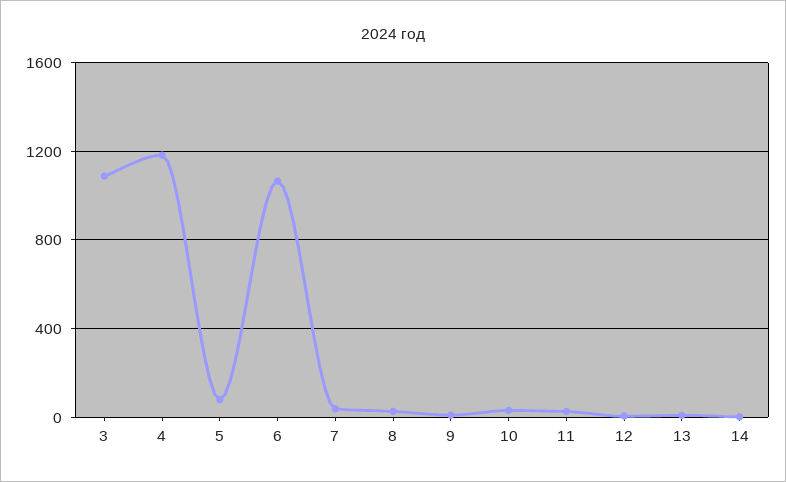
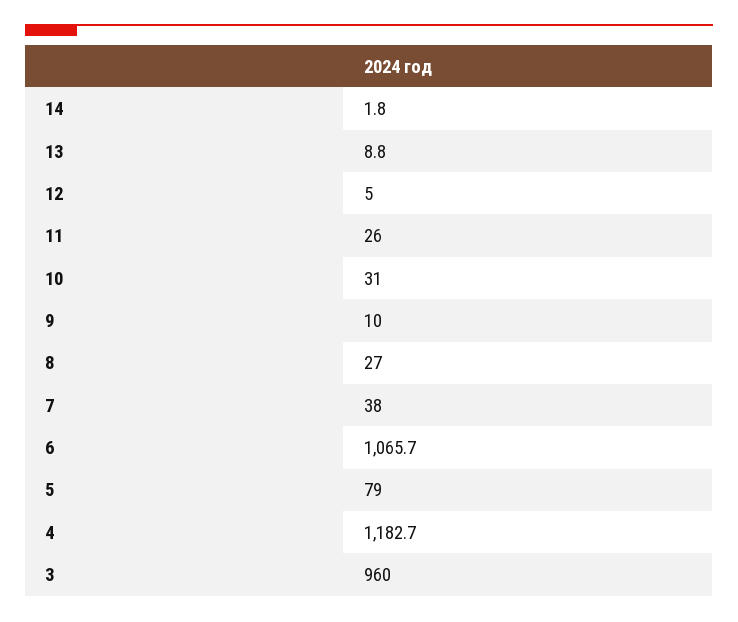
  {
-   "3": 1100,
+   "3": 960,
    "4": 1182.7,
    "5": 79,
    "6": 1065.7,
    "7": 38,
    "8": 27,
    "9": 10,
    "10": 31,
    "11": 26,
    "12": 5,
    "13": 8.8,
    "14": 1.8
  }

